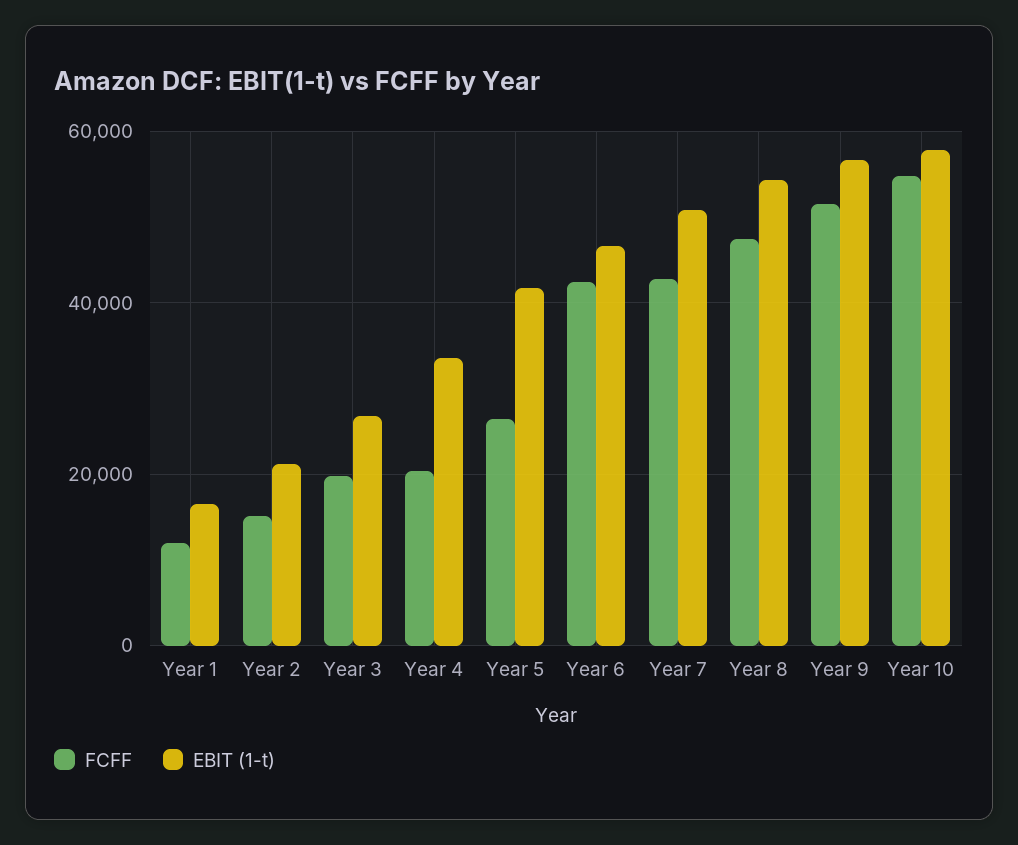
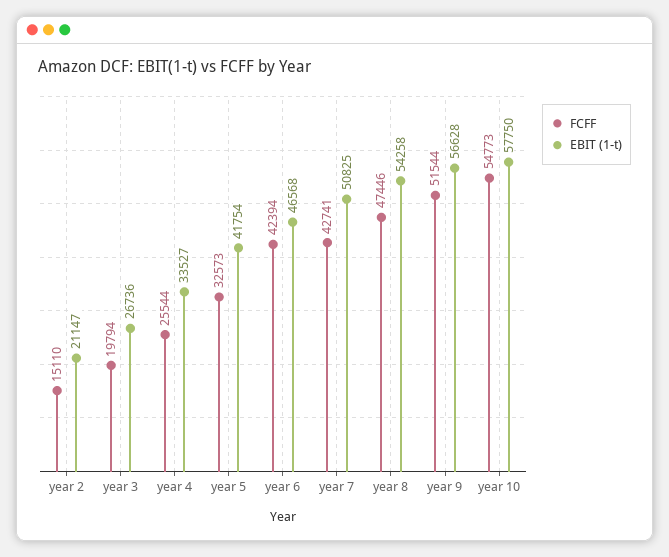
  {
    "FCFF": {
-     "Year 1": 12000,
      "Year 2": 15110,
      "Year 3": 19794,
-     "Year 4": 20000,
+     "Year 4": 25544,
-     "Year 5": 26000,
+     "Year 5": 32573,
      "Year 6": 42394,
      "Year 7": 42741,
      "Year 8": 47446,
      "Year 9": 51544,
      "Year 10": 54773
    },
    "EBIT (1-t)": {
-     "Year 1": 16000,
      "Year 2": 21147,
      "Year 3": 26736,
      "Year 4": 33527,
      "Year 5": 41754,
      "Year 6": 46568,
      "Year 7": 50825,
      "Year 8": 54258,
      "Year 9": 56628,
      "Year 10": 57750
    }
  }

